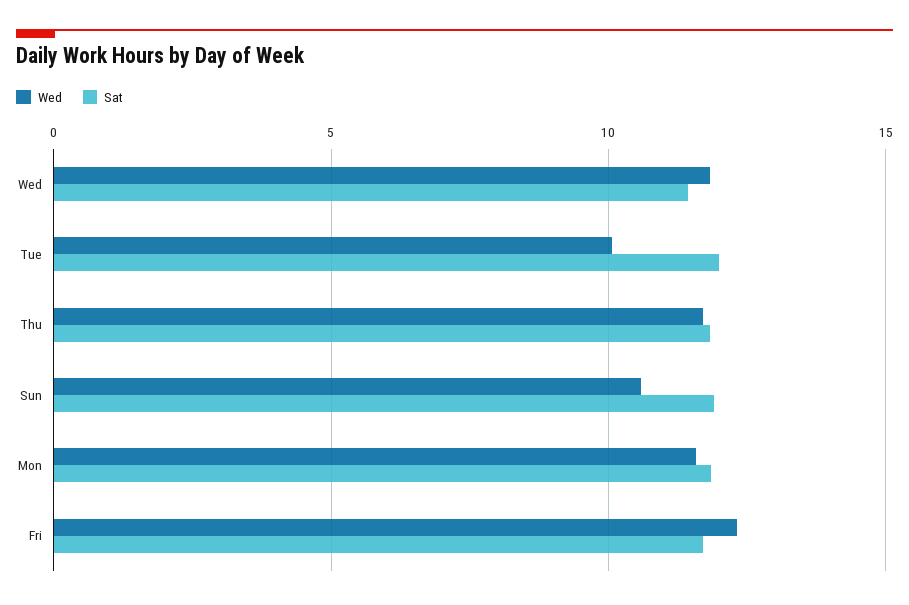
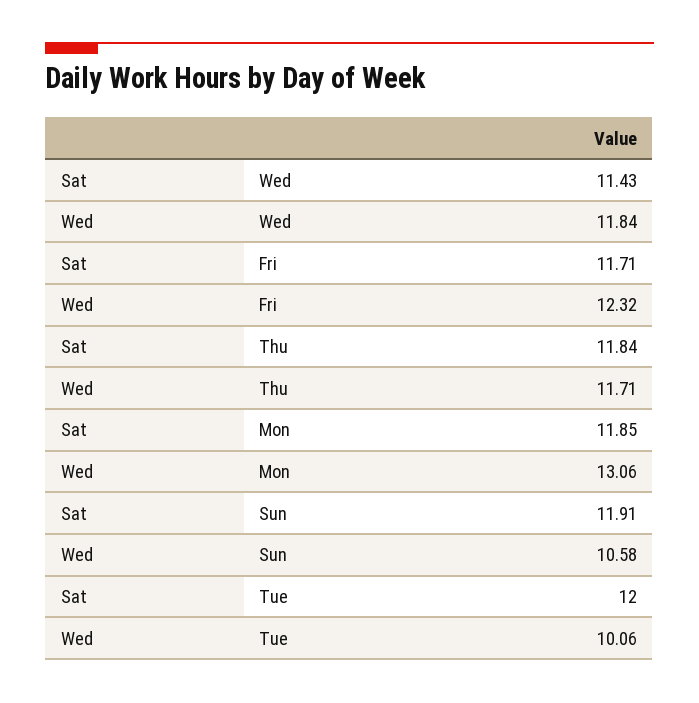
  {
    "Wed": {
      "Wed": 11.84,
      "Tue": 10.06,
      "Thu": 11.71,
      "Sun": 10.58,
-     "Mon": 11.5,
+     "Mon": 13.06,
      "Fri": 12.32
    },
    "Sat": {
      "Wed": 11.43,
      "Tue": 12,
      "Thu": 11.84,
      "Sun": 11.91,
      "Mon": 11.85,
      "Fri": 11.71
    }
  }

